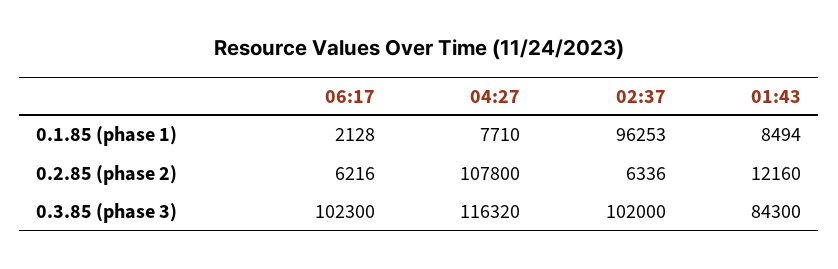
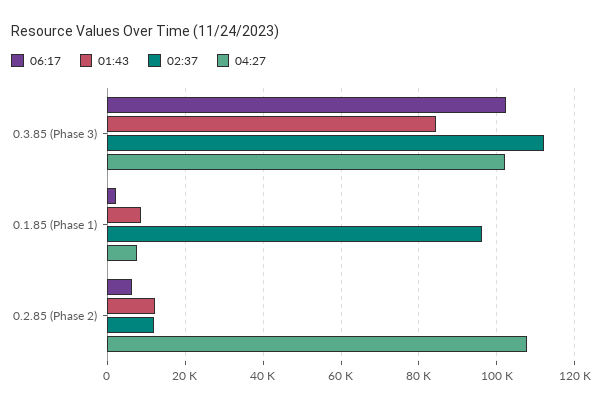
  {
    "06:17": {
      "0.1.85 (phase 1)": 2128,
      "0.2.85 (phase 2)": 6216,
      "0.3.85 (phase 3)": 102300
    },
    "04:27": {
      "0.1.85 (phase 1)": 7710,
      "0.2.85 (phase 2)": 107800,
-     "0.3.85 (phase 3)": 116320
+     "0.3.85 (phase 3)": 102000
    },
    "02:37": {
      "0.1.85 (phase 1)": 96253,
-     "0.2.85 (phase 2)": 6336,
+     "0.2.85 (phase 2)": 12000,
-     "0.3.85 (phase 3)": 102000
+     "0.3.85 (phase 3)": 112000
    },
    "01:43": {
      "0.1.85 (phase 1)": 8494,
      "0.2.85 (phase 2)": 12160,
      "0.3.85 (phase 3)": 84300
    }
  }

